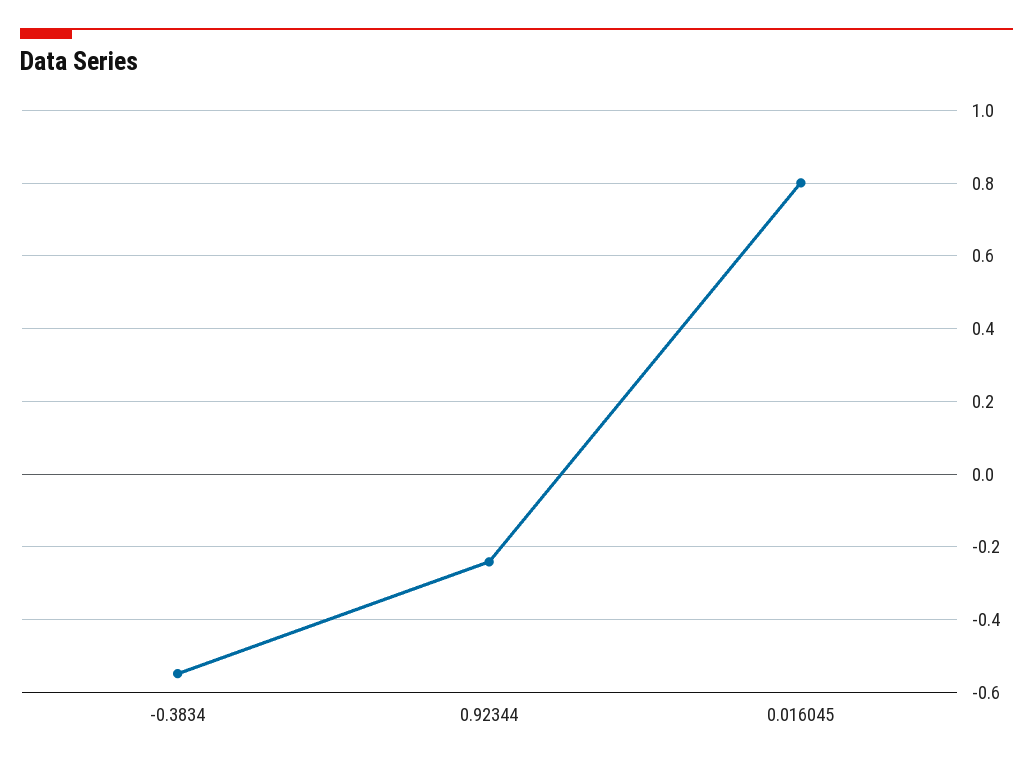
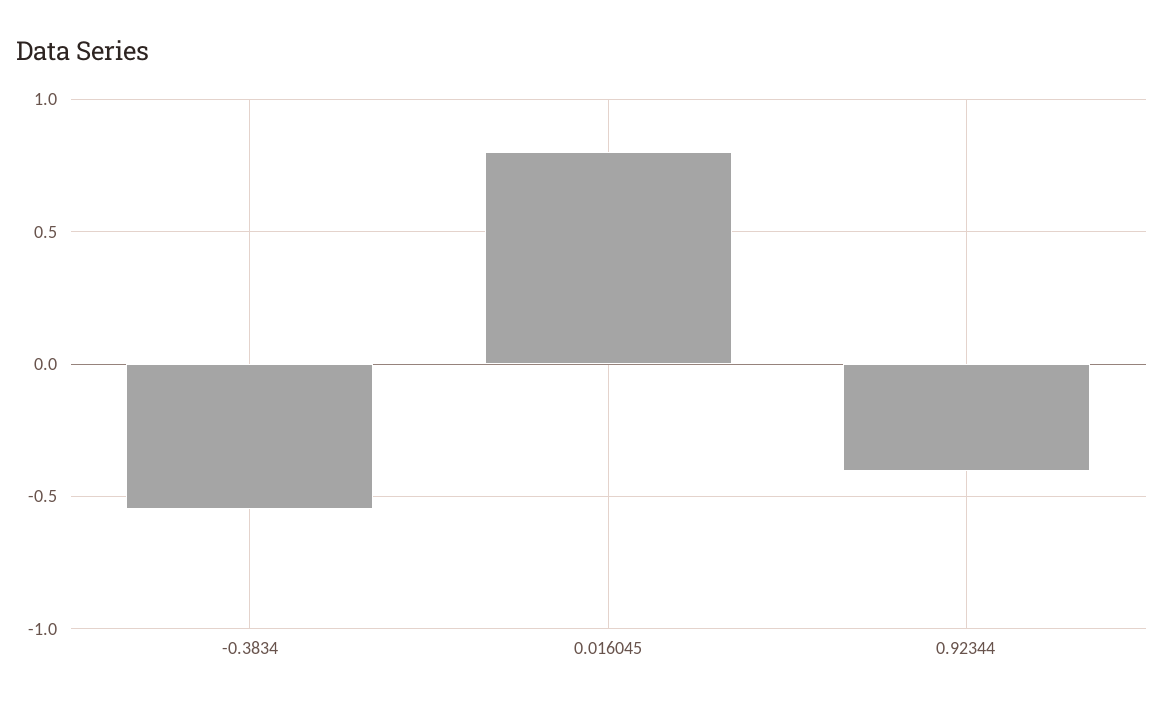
  {
    "-0.3834": -0.54,
-   "0.92344": -0.24,
+   "0.92344": -0.4,
    "0.016045": 0.8
  }

